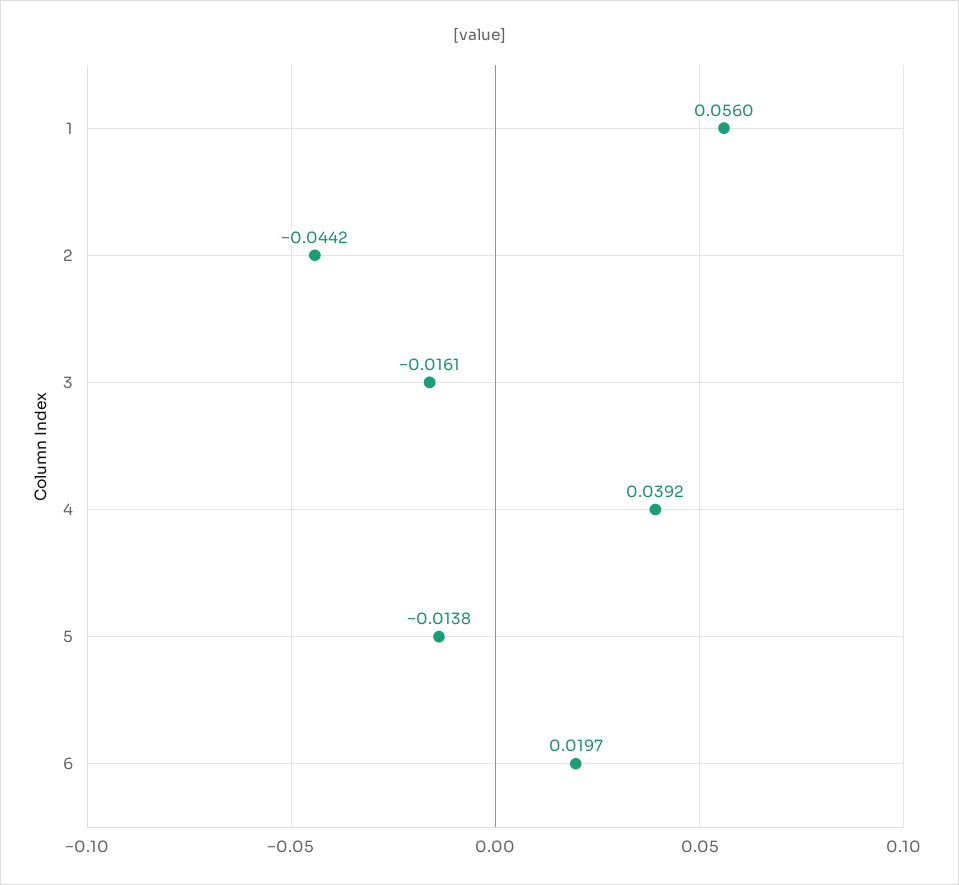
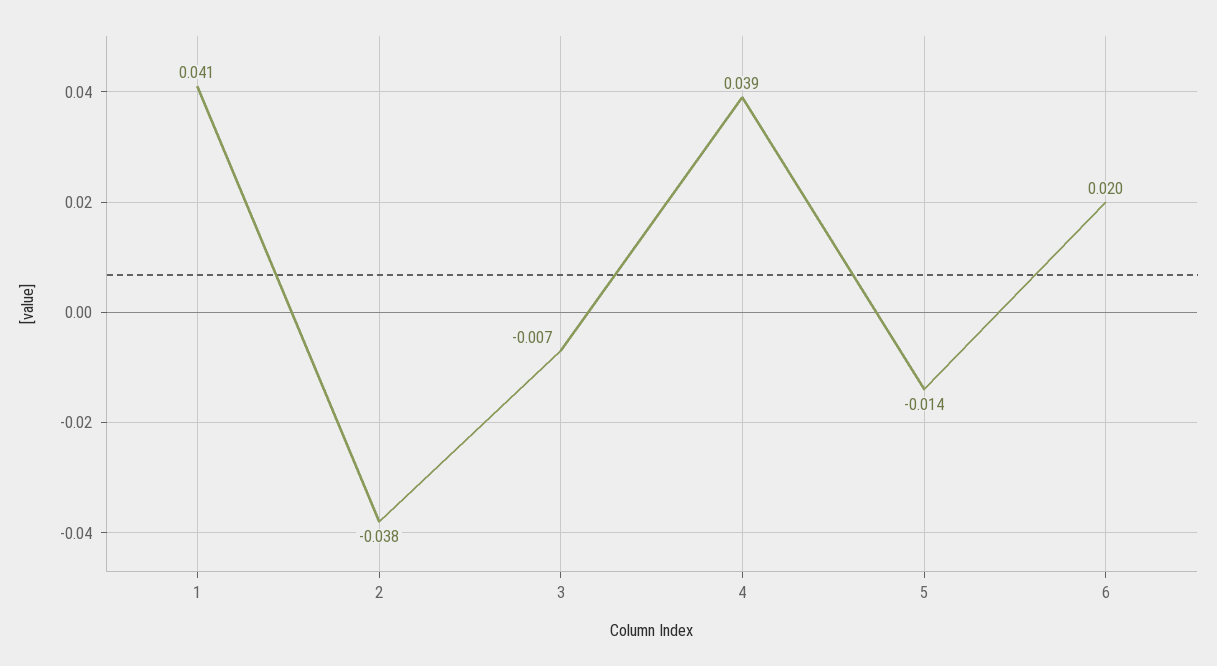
  {
-   "1": 0.056,
+   "1": 0.041,
-   "2": -0.0442,
+   "2": -0.038,
-   "3": -0.0161,
+   "3": -0.007,
    "4": 0.0392,
    "5": -0.0138,
    "6": 0.0197
  }

